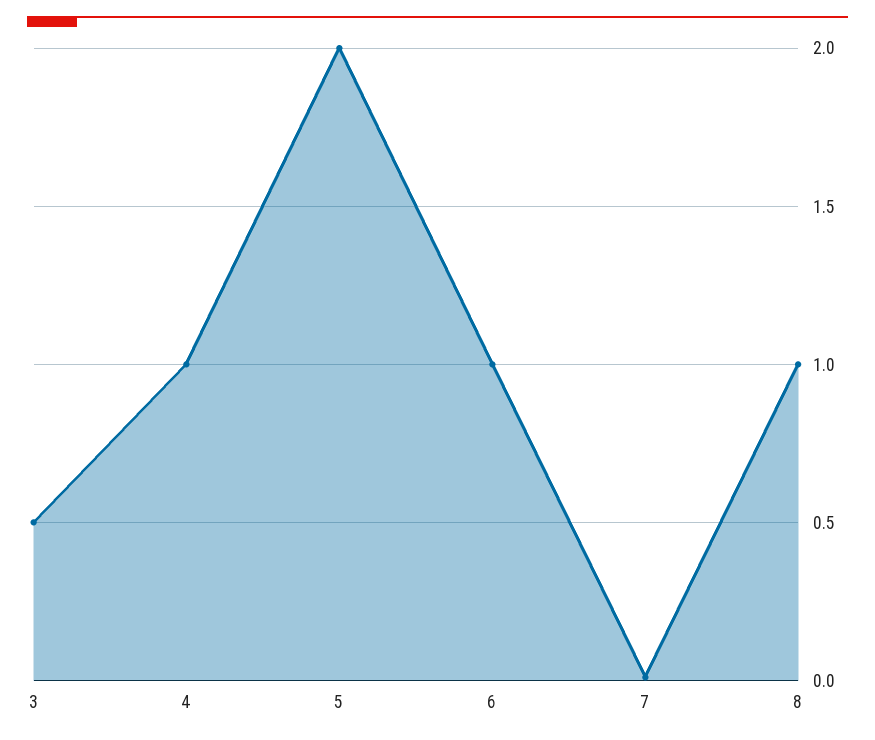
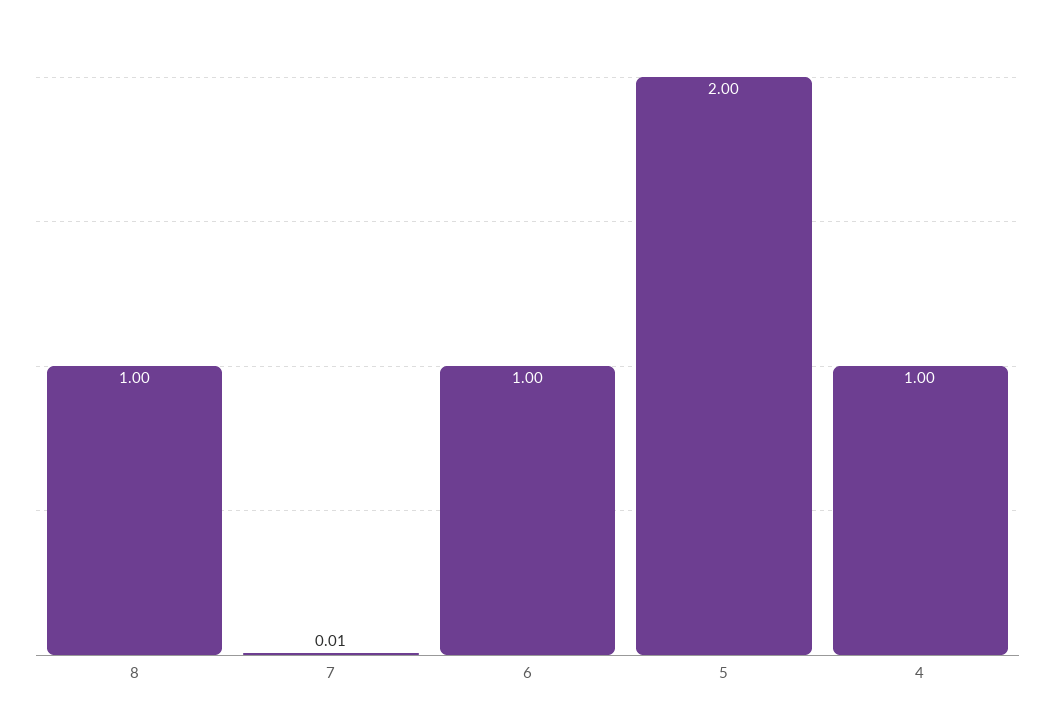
  {
-   "3": 0.5,
    "4": 1,
    "5": 2,
    "6": 1,
    "7": 0.01,
    "8": 1
  }

